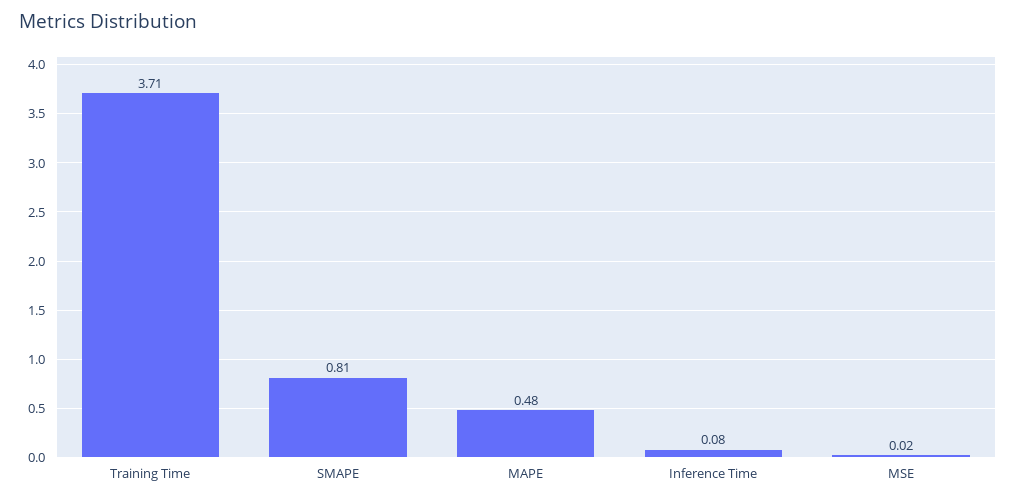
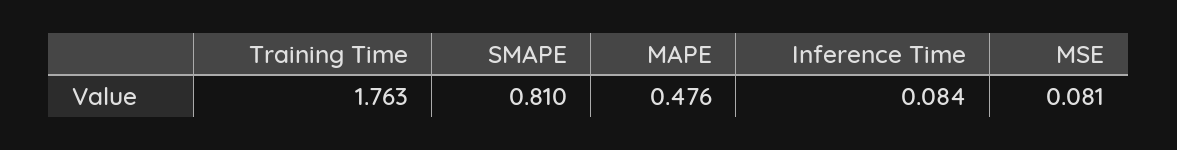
  {
-   "Training Time": 3.71,
+   "Training Time": 1.763,
    "SMAPE": 0.81,
    "MAPE": 0.476,
    "Inference Time": 0.084,
-   "MSE": 0.02
+   "MSE": 0.081
  }

